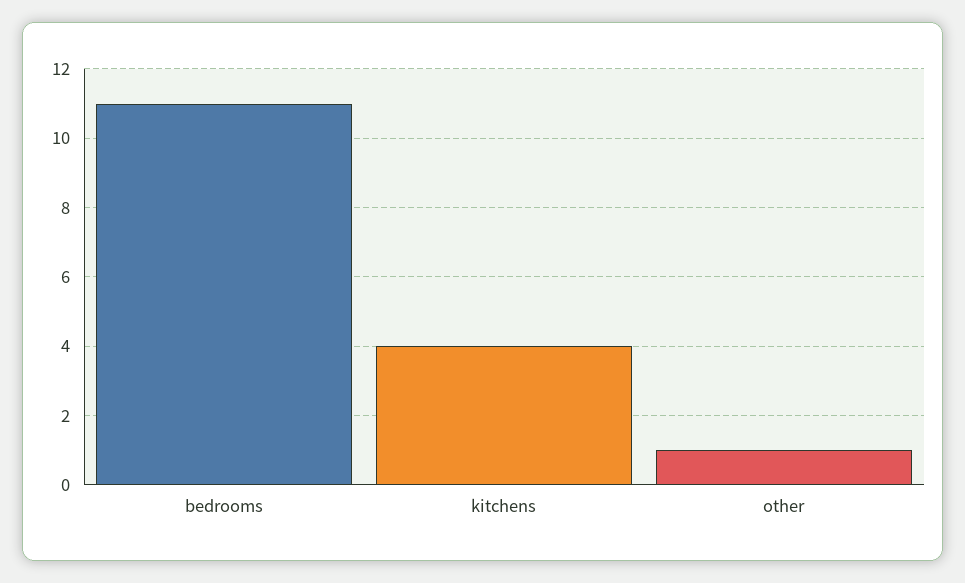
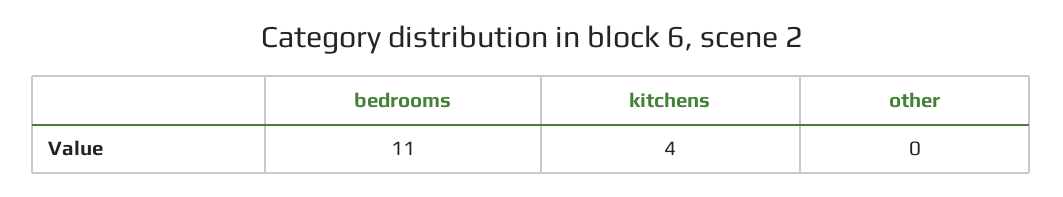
  {
    "bedrooms": 11,
    "kitchens": 4,
-   "other": 1
+   "other": 0
  }

